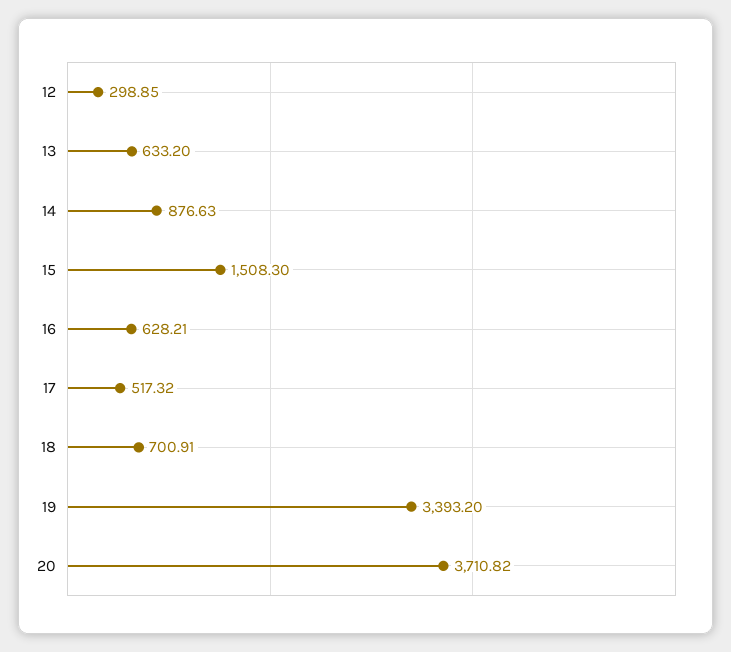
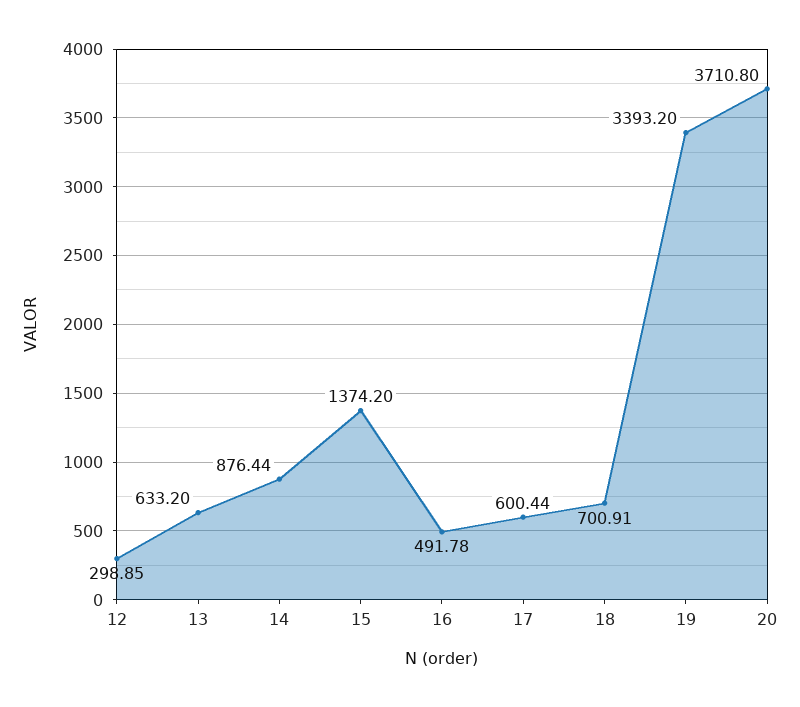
  {
    "12": 298.85,
    "13": 633.2,
-   "14": 876.63,
+   "14": 876.44,
-   "15": 1508.3,
+   "15": 1374.2,
-   "16": 628.21,
+   "16": 491.78,
-   "17": 517.32,
+   "17": 600.44,
    "18": 700.91,
    "19": 3393.2,
-   "20": 3710.82
+   "20": 3710.8
  }

